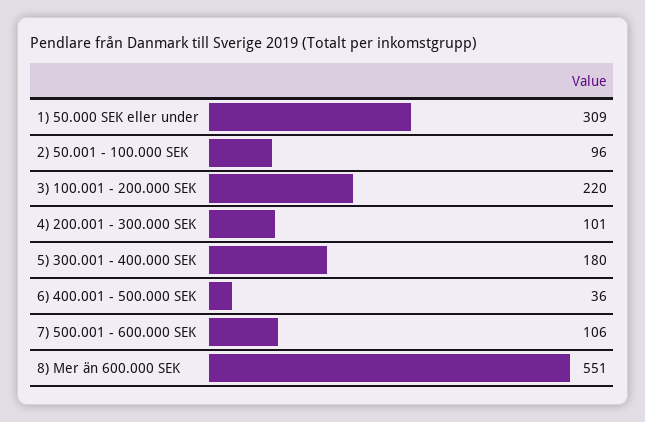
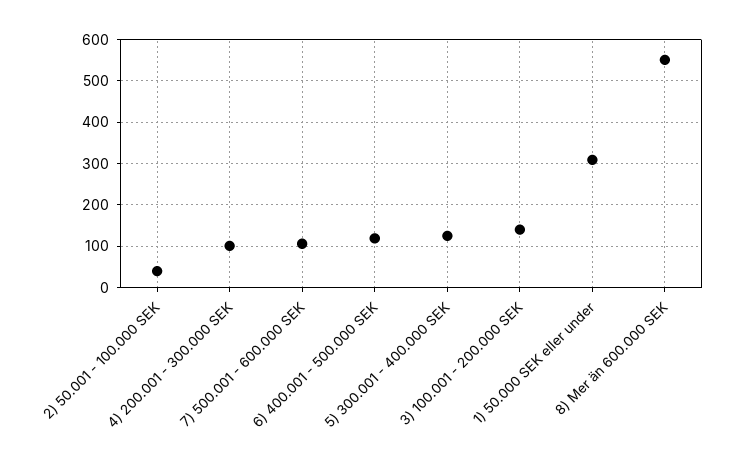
  {
    "1) 50.000 SEK eller under": 309,
-   "2) 50.001 - 100.000 SEK": 96,
+   "2) 50.001 - 100.000 SEK": 40,
-   "3) 100.001 - 200.000 SEK": 220,
+   "3) 100.001 - 200.000 SEK": 140,
    "4) 200.001 - 300.000 SEK": 101,
-   "5) 300.001 - 400.000 SEK": 180,
+   "5) 300.001 - 400.000 SEK": 120,
-   "6) 400.001 - 500.000 SEK": 36,
+   "6) 400.001 - 500.000 SEK": 120,
    "7) 500.001 - 600.000 SEK": 106,
    "8) Mer än 600.000 SEK": 551
  }

